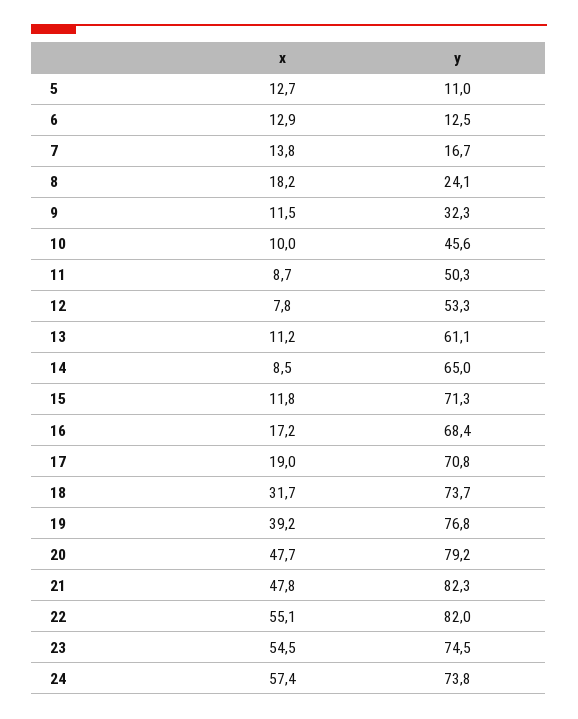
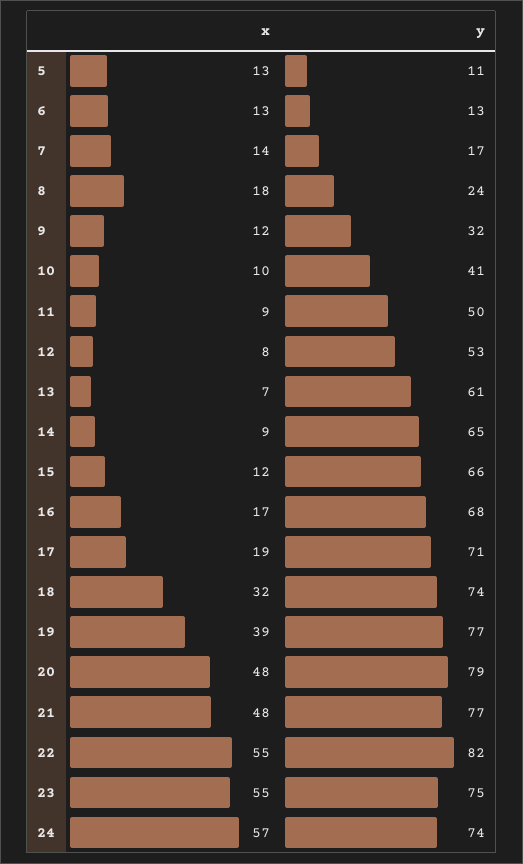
  {
    "x": {
      "5": 12.7,
      "6": 12.9,
      "7": 13.8,
      "8": 18.2,
      "9": 11.5,
      "10": 10,
      "11": 8.7,
      "12": 7.8,
-     "13": 11.2,
+     "13": 7,
      "14": 8.5,
      "15": 11.8,
      "16": 17.2,
      "17": 19,
      "18": 31.7,
      "19": 39.2,
      "20": 47.7,
      "21": 47.8,
      "22": 55.1,
      "23": 54.5,
      "24": 57.4
    },
    "y": {
      "5": 11,
      "6": 12.5,
      "7": 16.7,
      "8": 24.1,
      "9": 32.3,
-     "10": 45.6,
+     "10": 41,
      "11": 50.3,
      "12": 53.3,
      "13": 61.1,
      "14": 65,
-     "15": 71.3,
+     "15": 66,
      "16": 68.4,
      "17": 70.8,
      "18": 73.7,
      "19": 76.8,
      "20": 79.2,
-     "21": 82.3,
+     "21": 77,
      "22": 82,
      "23": 74.5,
      "24": 73.8
    }
  }

